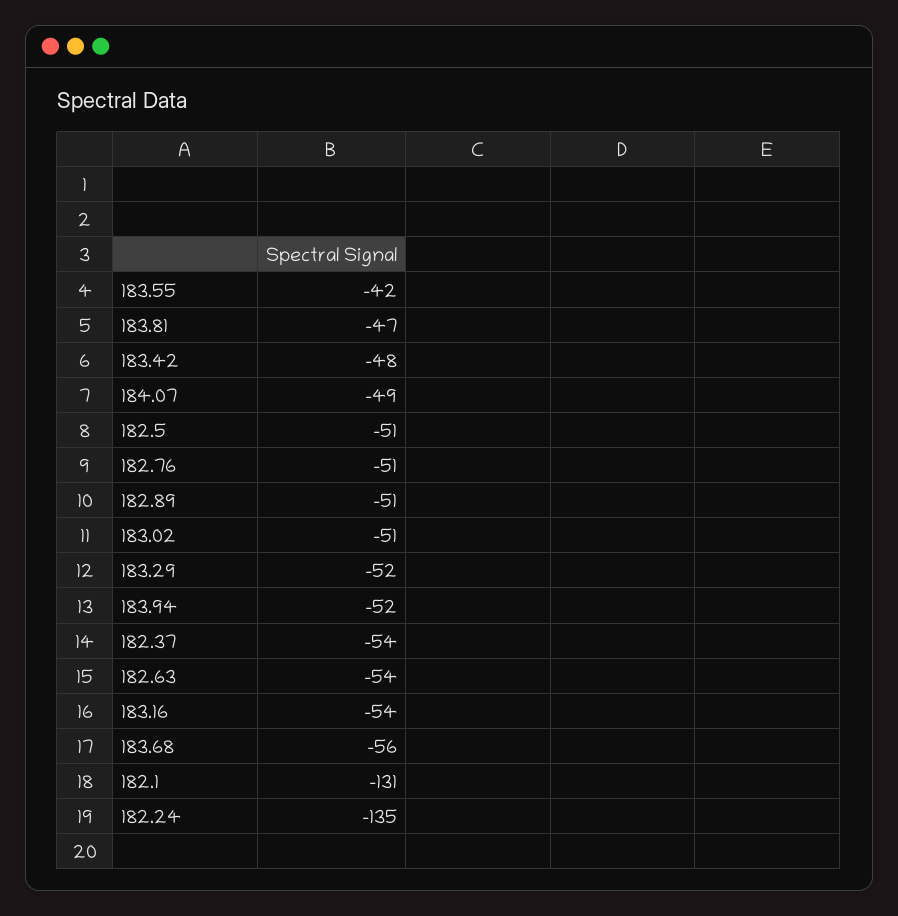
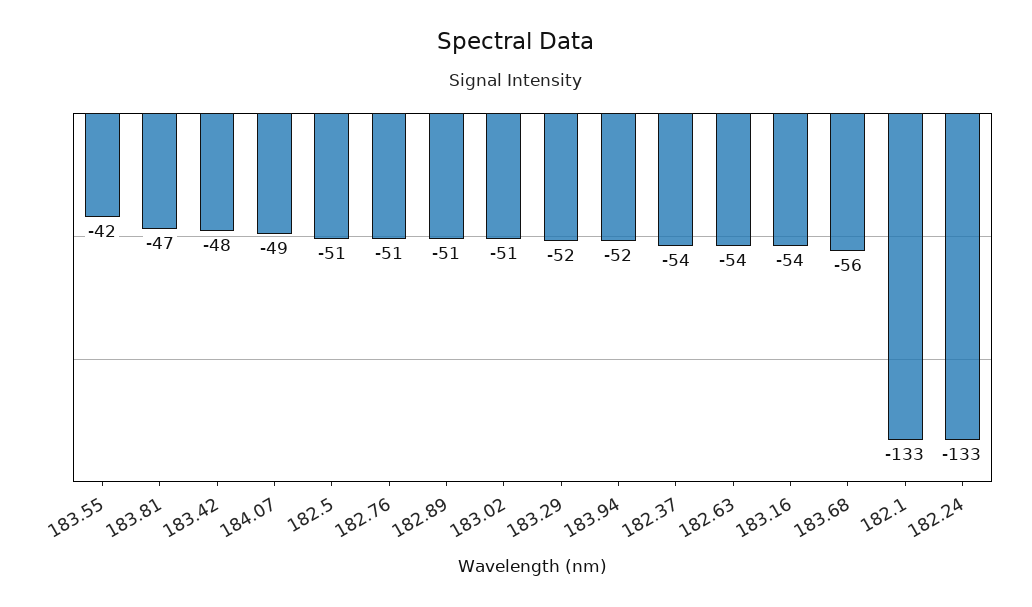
  {
    "183.55": -42,
    "183.81": -47,
    "183.42": -48,
    "184.07": -49,
    "182.5": -51,
    "182.76": -51,
    "182.89": -51,
    "183.02": -51,
    "183.29": -52,
    "183.94": -52,
    "182.37": -54,
    "182.63": -54,
    "183.16": -54,
    "183.68": -56,
-   "182.1": -131,
+   "182.1": -133,
-   "182.24": -135
+   "182.24": -133
  }

